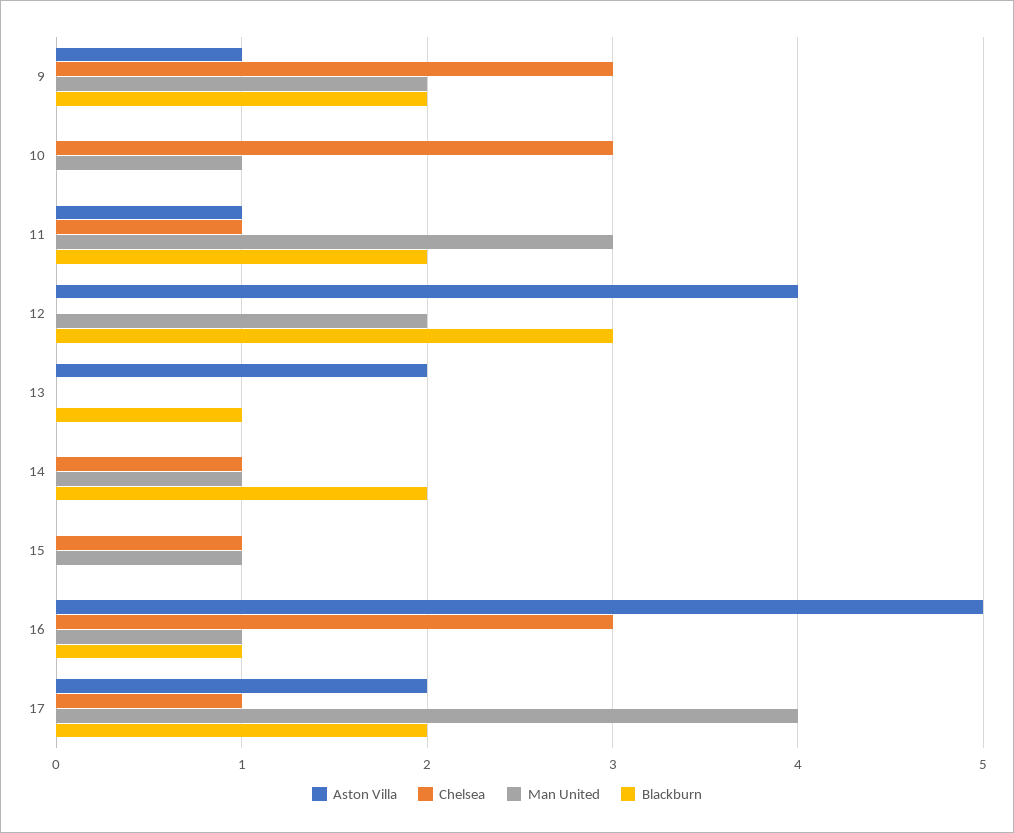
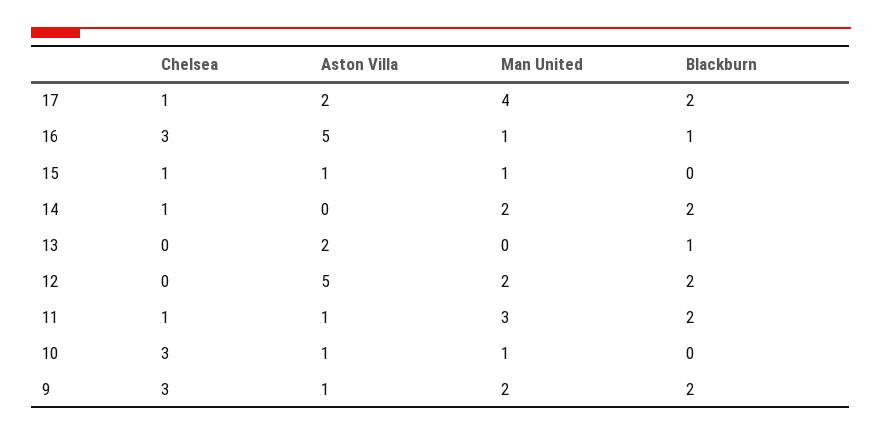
  {
    "Aston Villa": {
      "9": 1,
-     "10": 0,
+     "10": 1,
      "11": 1,
-     "12": 4,
+     "12": 5,
      "13": 2,
      "14": 0,
-     "15": 0,
+     "15": 1,
      "16": 5,
      "17": 2
    },
    "Chelsea": {
      "9": 3,
      "10": 3,
      "11": 1,
      "12": 0,
      "13": 0,
      "14": 1,
      "15": 1,
      "16": 3,
      "17": 1
    },
    "Man United": {
      "9": 2,
      "10": 1,
      "11": 3,
      "12": 2,
      "13": 0,
-     "14": 1,
+     "14": 2,
      "15": 1,
      "16": 1,
      "17": 4
    },
    "Blackburn": {
      "9": 2,
      "10": 0,
      "11": 2,
-     "12": 3,
+     "12": 2,
      "13": 1,
      "14": 2,
      "15": 0,
      "16": 1,
      "17": 2
    }
  }

